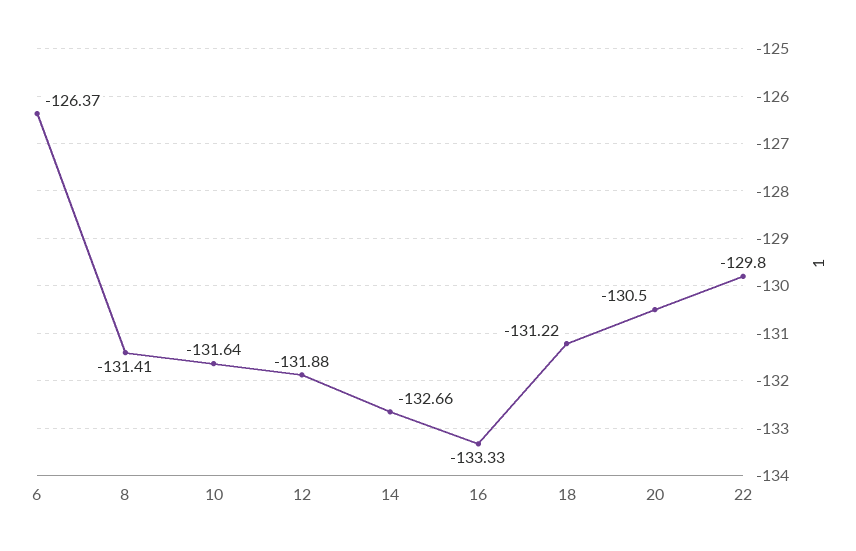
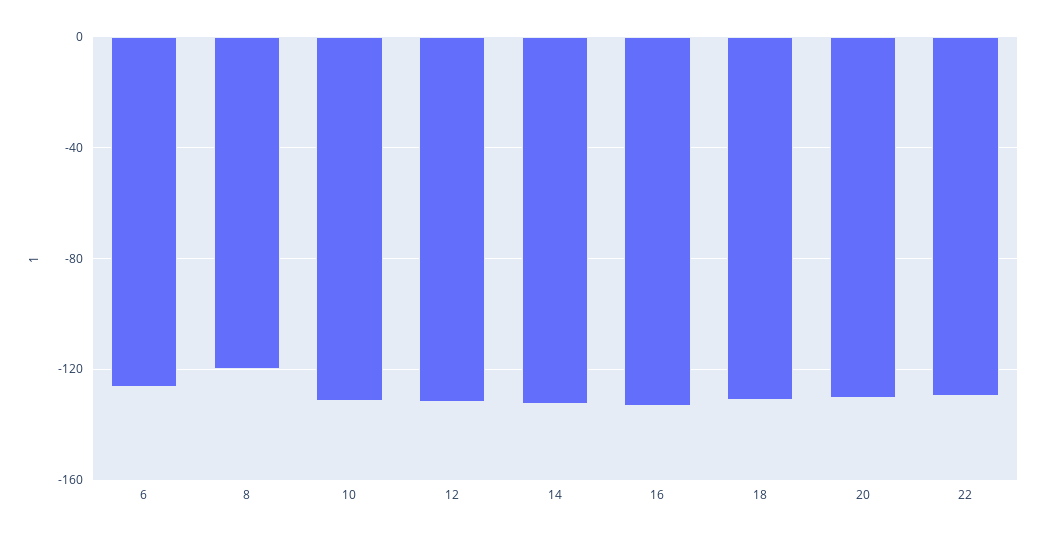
  {
    "6": -126.37,
-   "8": -131.41,
+   "8": -120,
    "10": -131.64,
    "12": -131.88,
    "14": -132.66,
    "16": -133.33,
    "18": -131.22,
    "20": -130.5,
    "22": -129.8
  }

